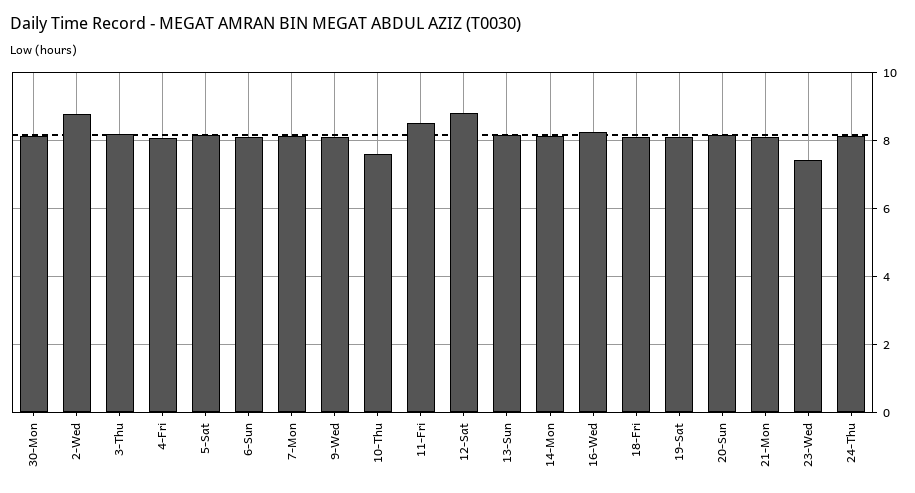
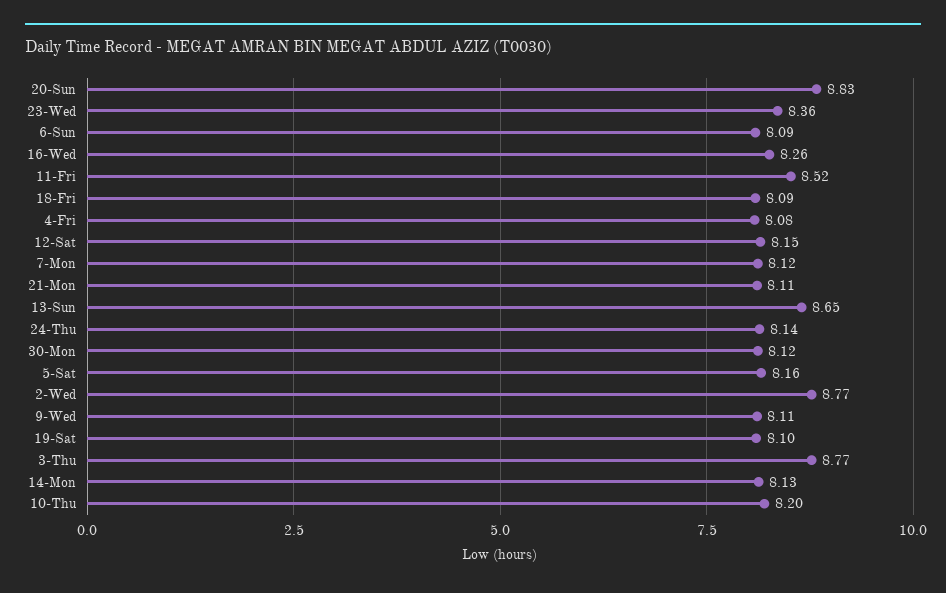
  {
    "30-Mon": 8.12,
    "2-Wed": 8.77,
-   "3-Thu": 8.2,
+   "3-Thu": 8.77,
    "4-Fri": 8.08,
    "5-Sat": 8.16,
    "6-Sun": 8.09,
    "7-Mon": 8.12,
    "9-Wed": 8.11,
-   "10-Thu": 7.6,
+   "10-Thu": 8.2,
    "11-Fri": 8.52,
-   "12-Sat": 8.8,
+   "12-Sat": 8.15,
-   "13-Sun": 8.2,
+   "13-Sun": 8.65,
    "14-Mon": 8.13,
    "16-Wed": 8.26,
    "18-Fri": 8.09,
    "19-Sat": 8.1,
-   "20-Sun": 8.2,
+   "20-Sun": 8.83,
    "21-Mon": 8.11,
-   "23-Wed": 7.4,
+   "23-Wed": 8.36,
    "24-Thu": 8.14
  }

